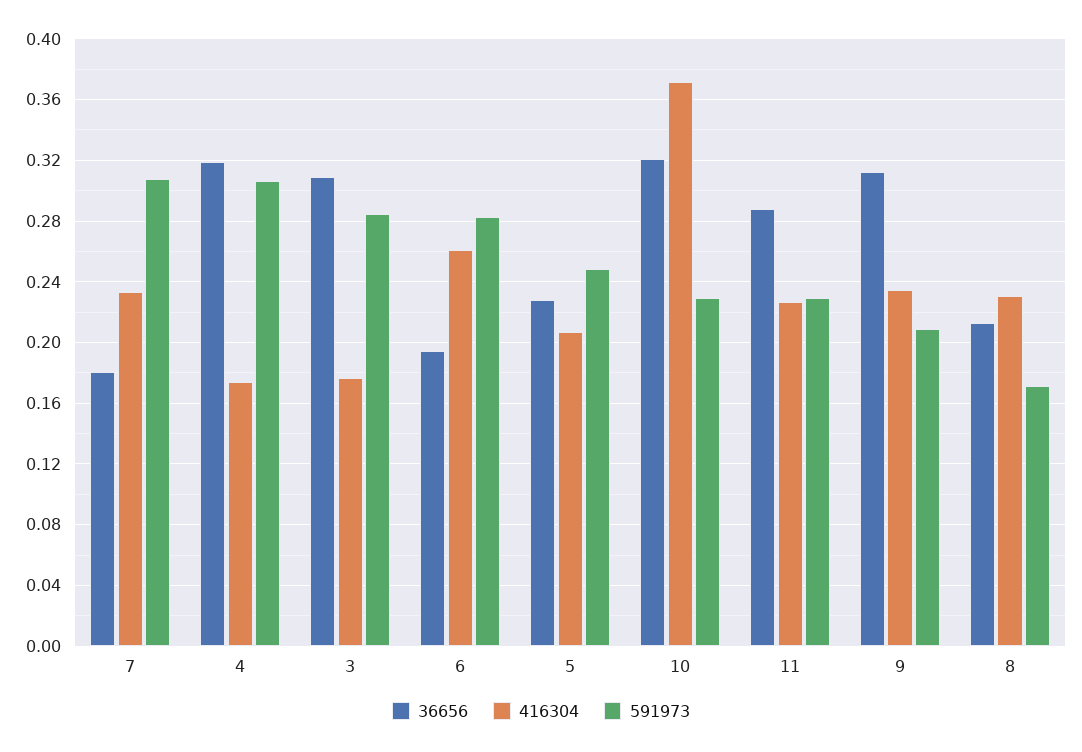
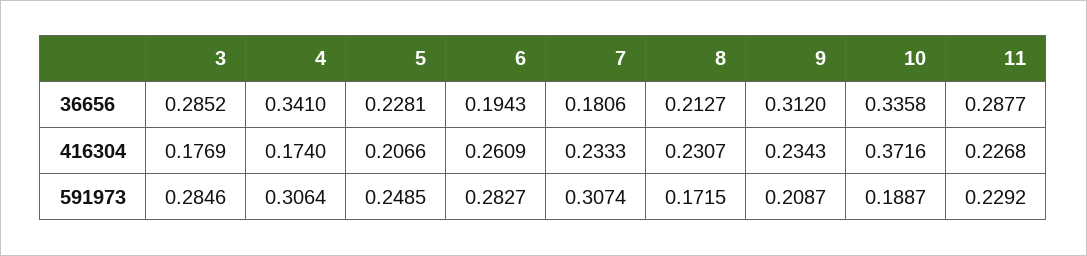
  {
    "36656": {
      "7": 0.1806,
-     "4": 0.32,
+     "4": 0.341,
-     "3": 0.31,
+     "3": 0.2852,
      "6": 0.1943,
      "5": 0.2281,
-     "10": 0.32,
+     "10": 0.3358,
      "11": 0.2877,
      "9": 0.312,
      "8": 0.2127
    },
    "416304": {
      "7": 0.2333,
      "4": 0.174,
      "3": 0.1769,
      "6": 0.2609,
      "5": 0.2066,
      "10": 0.3716,
      "11": 0.2268,
      "9": 0.2343,
      "8": 0.2307
    },
    "591973": {
      "7": 0.3074,
      "4": 0.3064,
      "3": 0.2846,
      "6": 0.2827,
      "5": 0.2485,
-     "10": 0.23,
+     "10": 0.1887,
      "11": 0.2292,
      "9": 0.2087,
      "8": 0.1715
    }
  }

